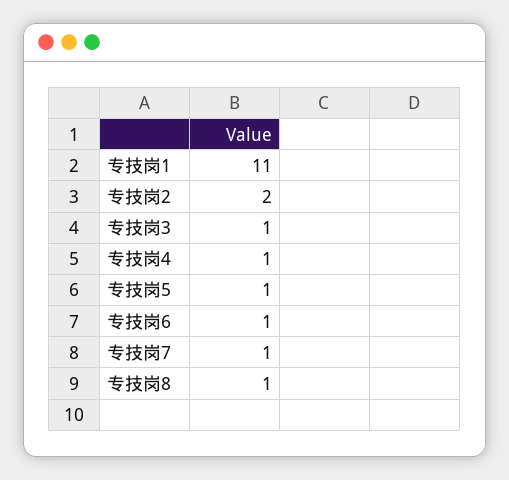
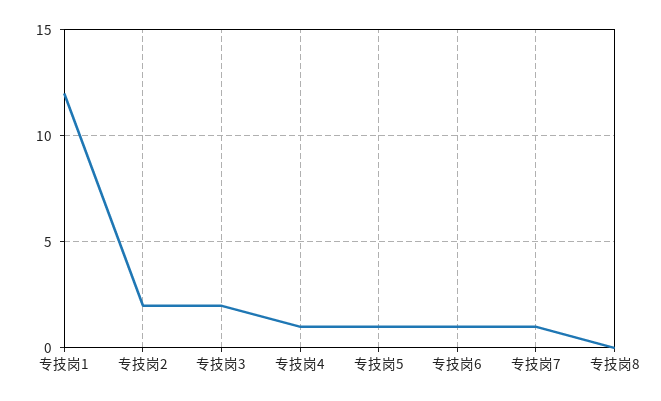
  {
-   "专技岗1": 11,
+   "专技岗1": 12,
    "专技岗2": 2,
-   "专技岗3": 1,
+   "专技岗3": 2,
    "专技岗4": 1,
    "专技岗5": 1,
    "专技岗6": 1,
    "专技岗7": 1,
-   "专技岗8": 1
+   "专技岗8": 0
  }

